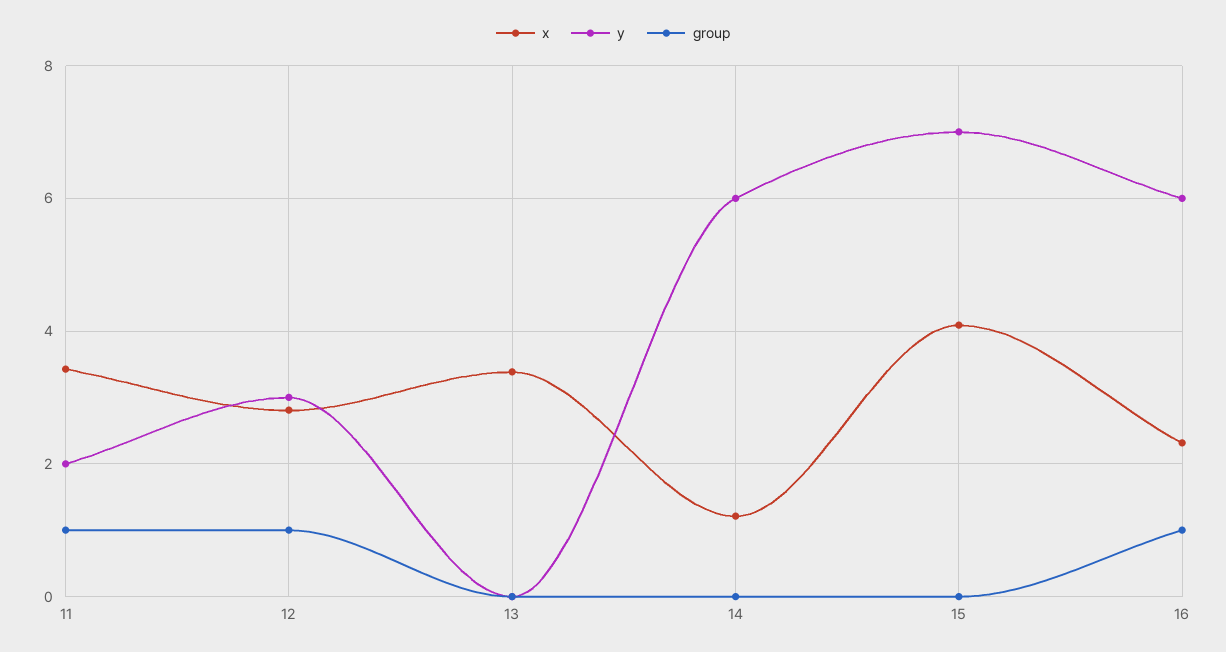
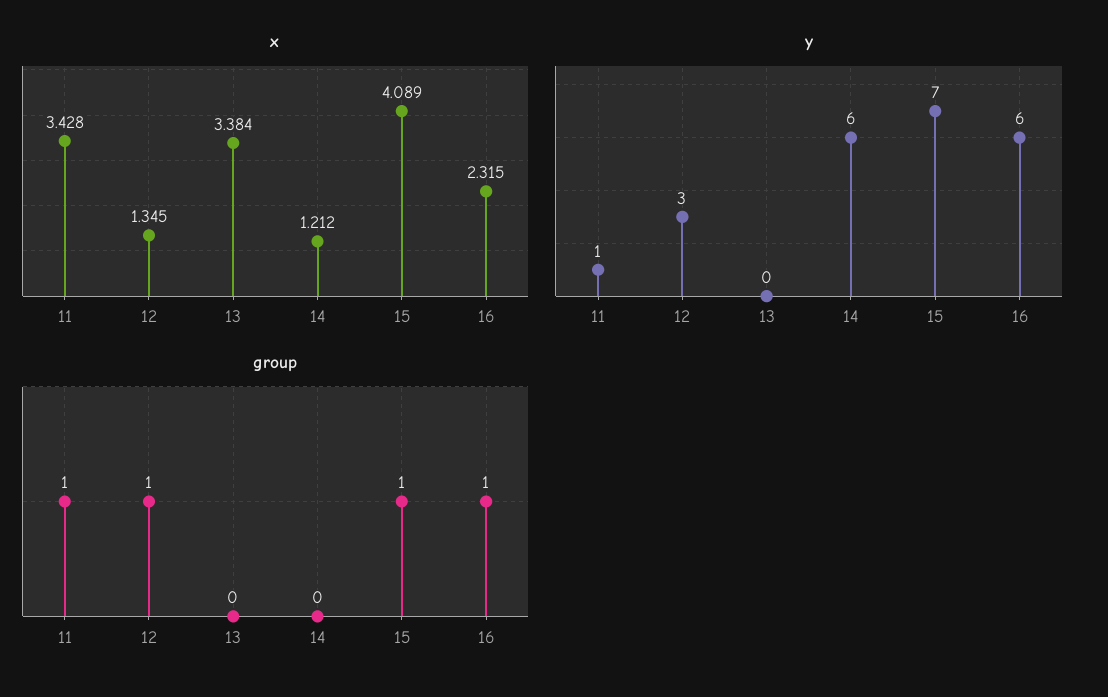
  {
    "x": {
      "11": 3.428,
-     "12": 2.8,
+     "12": 1.345,
      "13": 3.384,
      "14": 1.212,
      "15": 4.089,
      "16": 2.315
    },
    "y": {
-     "11": 2,
+     "11": 1,
      "12": 3,
      "13": 0,
      "14": 6,
      "15": 7,
      "16": 6
    },
    "group": {
      "11": 1,
      "12": 1,
      "13": 0,
      "14": 0,
-     "15": 0,
+     "15": 1,
      "16": 1
    }
  }

